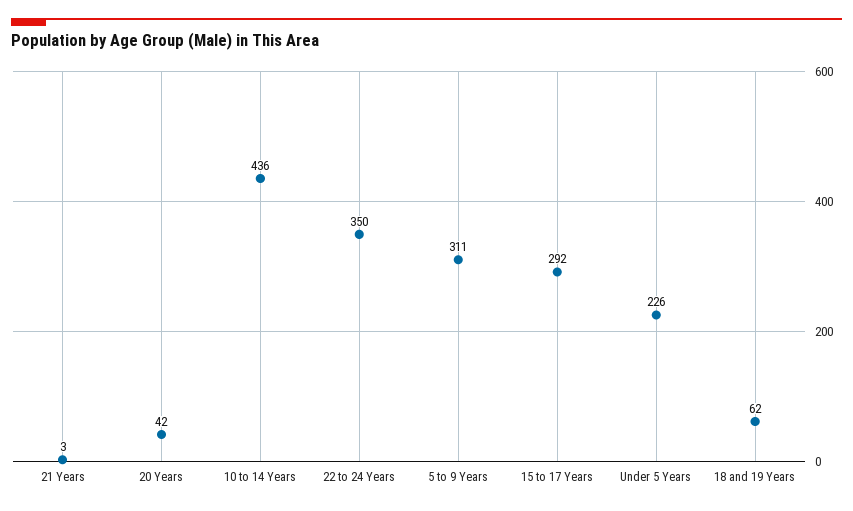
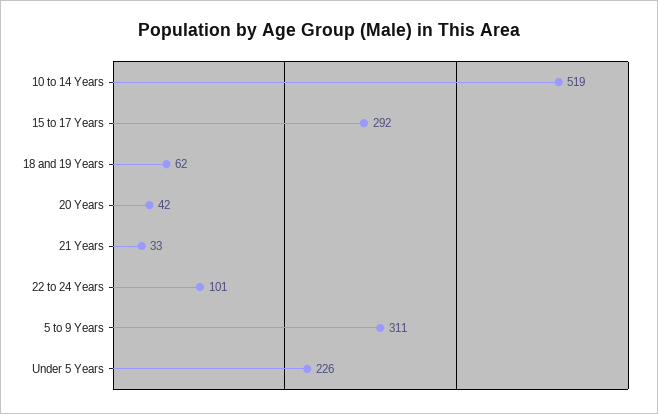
  {
-   "21 Years": 3,
+   "21 Years": 33,
    "20 Years": 42,
-   "10 to 14 Years": 436,
+   "10 to 14 Years": 519,
-   "22 to 24 Years": 350,
+   "22 to 24 Years": 101,
    "5 to 9 Years": 311,
    "15 to 17 Years": 292,
    "Under 5 Years": 226,
    "18 and 19 Years": 62
  }

